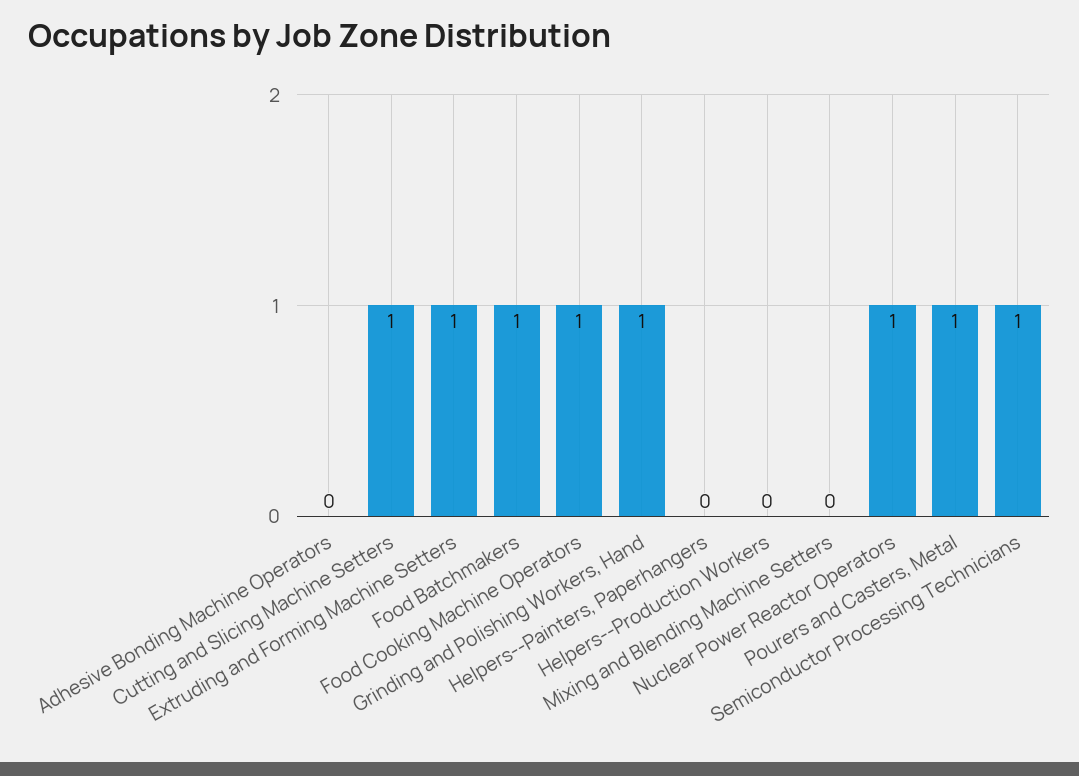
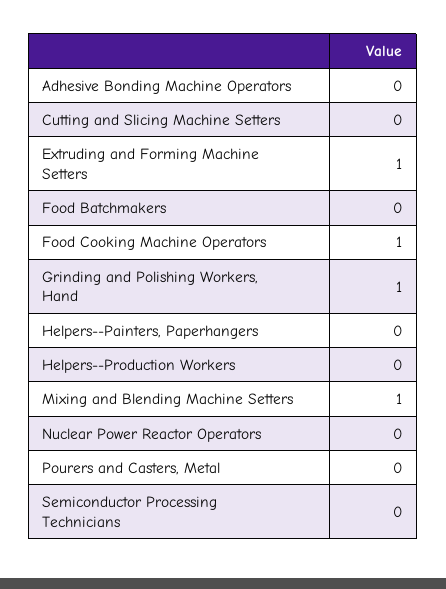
  {
    "Adhesive Bonding Machine Operators": 0,
-   "Cutting and Slicing Machine Setters": 1,
+   "Cutting and Slicing Machine Setters": 0,
    "Extruding and Forming Machine Setters": 1,
-   "Food Batchmakers": 1,
+   "Food Batchmakers": 0,
    "Food Cooking Machine Operators": 1,
    "Grinding and Polishing Workers, Hand": 1,
    "Helpers--Painters, Paperhangers": 0,
    "Helpers--Production Workers": 0,
-   "Mixing and Blending Machine Setters": 0,
+   "Mixing and Blending Machine Setters": 1,
-   "Nuclear Power Reactor Operators": 1,
+   "Nuclear Power Reactor Operators": 0,
-   "Pourers and Casters, Metal": 1,
+   "Pourers and Casters, Metal": 0,
-   "Semiconductor Processing Technicians": 1
+   "Semiconductor Processing Technicians": 0
  }

